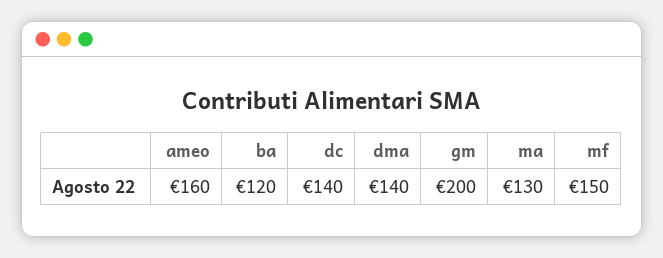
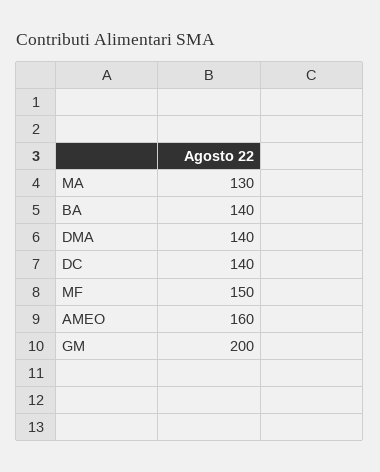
  {
    "ameo": 160,
-   "ba": 120,
+   "ba": 140,
    "dc": 140,
    "dma": 140,
    "gm": 200,
    "ma": 130,
    "mf": 150
  }

